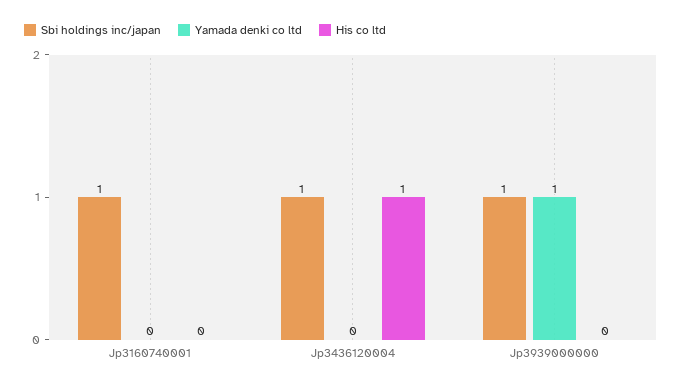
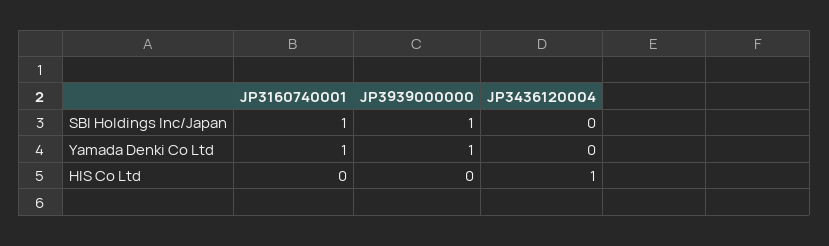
  {
    "Sbi holdings inc/japan": {
      "Jp3160740001": 1,
-     "Jp3436120004": 1,
+     "Jp3436120004": 0,
      "Jp3939000000": 1
    },
    "Yamada denki co ltd": {
-     "Jp3160740001": 0,
+     "Jp3160740001": 1,
      "Jp3436120004": 0,
      "Jp3939000000": 1
    },
    "His co ltd": {
      "Jp3160740001": 0,
      "Jp3436120004": 1,
      "Jp3939000000": 0
    }
  }

